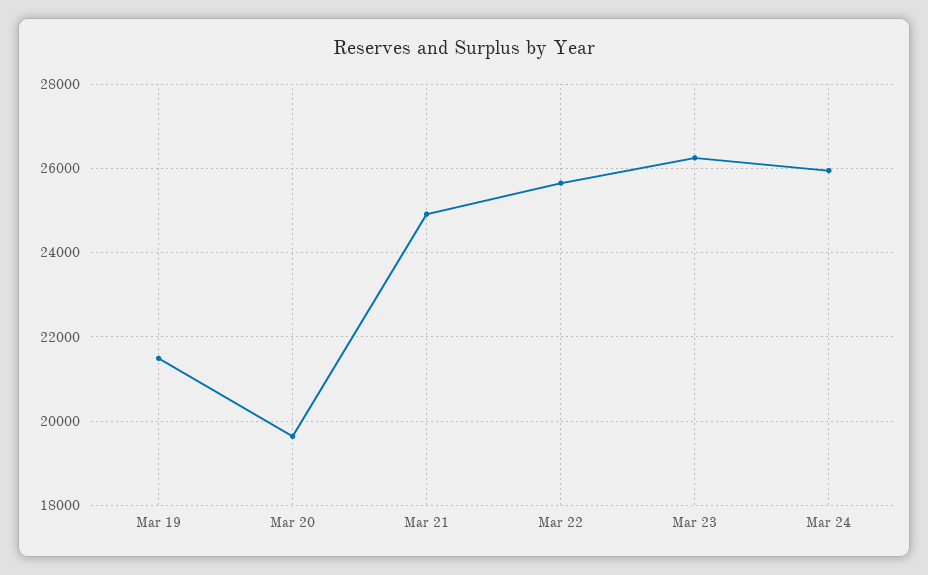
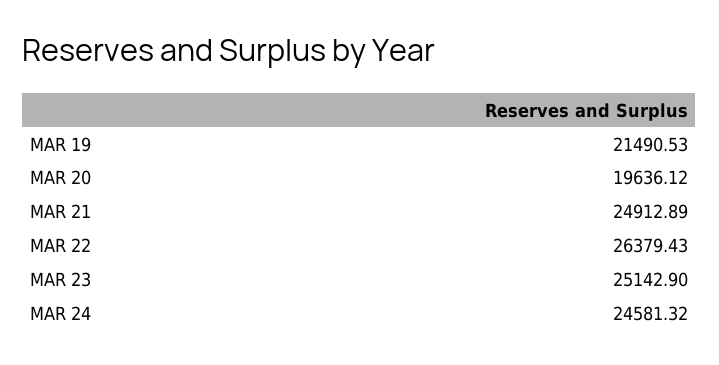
  {
    "Mar 19": 21490.53,
    "Mar 20": 19636.12,
    "Mar 21": 24912.89,
-   "Mar 22": 25600,
+   "Mar 22": 26379.43,
-   "Mar 23": 26200,
+   "Mar 23": 25142.9,
-   "Mar 24": 26000
+   "Mar 24": 24581.32
  }

